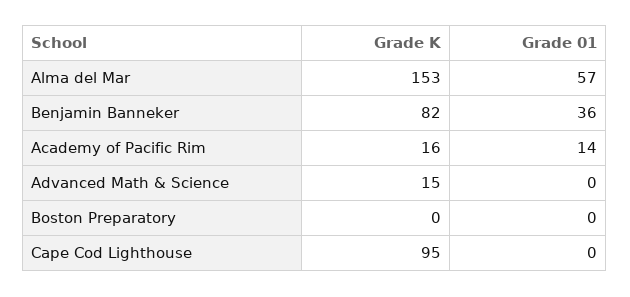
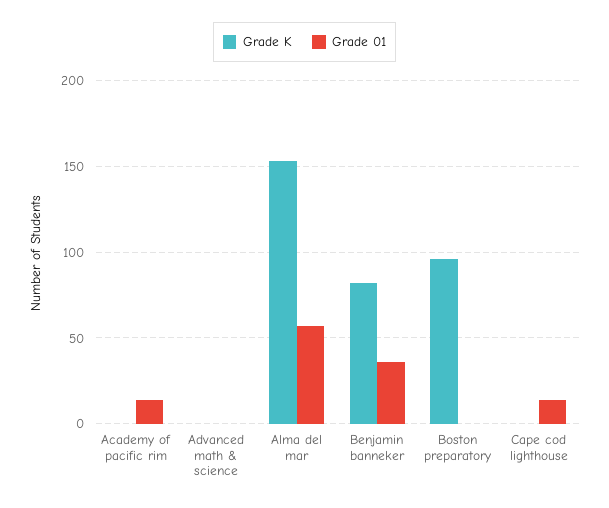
  {
    "Grade K": {
      "Alma del Mar": 153,
      "Benjamin Banneker": 82,
-     "Academy of Pacific Rim": 16,
+     "Academy of Pacific Rim": 0,
-     "Advanced Math & Science": 15,
+     "Advanced Math & Science": 0,
-     "Boston Preparatory": 0,
+     "Boston Preparatory": 95,
-     "Cape Cod Lighthouse": 95
+     "Cape Cod Lighthouse": 0
    },
    "Grade 01": {
      "Alma del Mar": 57,
      "Benjamin Banneker": 36,
      "Academy of Pacific Rim": 14,
      "Advanced Math & Science": 0,
      "Boston Preparatory": 0,
-     "Cape Cod Lighthouse": 0
+     "Cape Cod Lighthouse": 15
    }
  }

